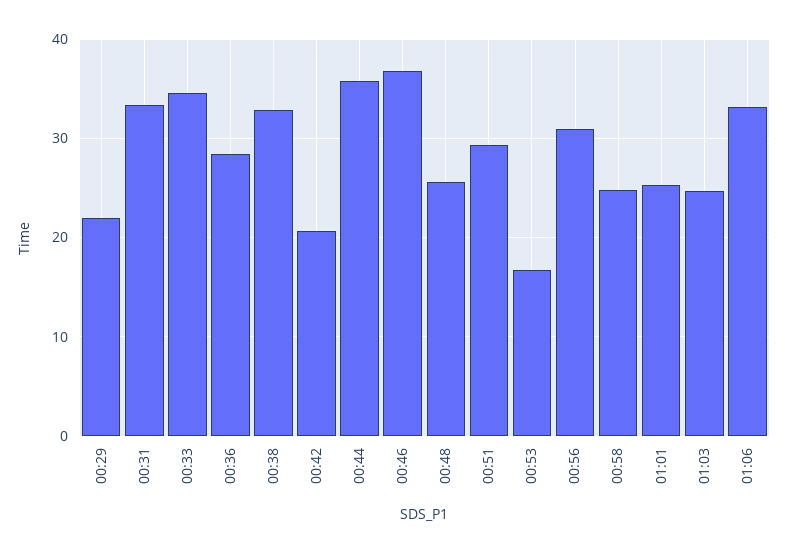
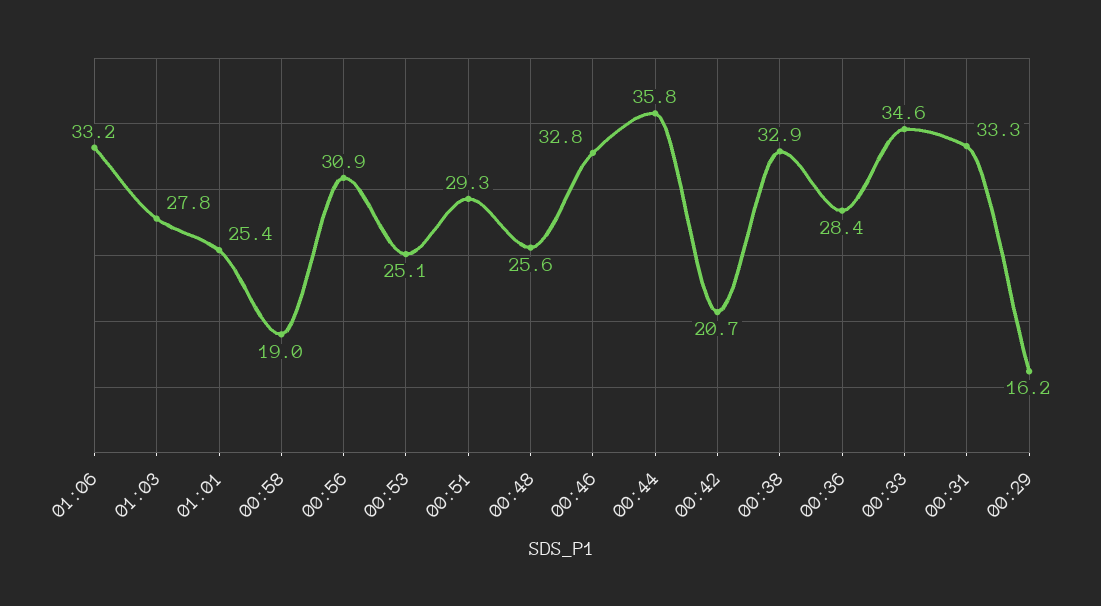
  {
-   "00:29": 22,
+   "00:29": 16.2,
    "00:31": 33.3,
    "00:33": 34.6,
    "00:36": 28.4,
    "00:38": 32.9,
    "00:42": 20.7,
    "00:44": 35.8,
-   "00:46": 37,
+   "00:46": 32.8,
    "00:48": 25.6,
    "00:51": 29.3,
-   "00:53": 17,
+   "00:53": 25.1,
    "00:56": 30.9,
-   "00:58": 25,
+   "00:58": 19,
    "01:01": 25.4,
-   "01:03": 25,
+   "01:03": 27.8,
    "01:06": 33.2
  }

